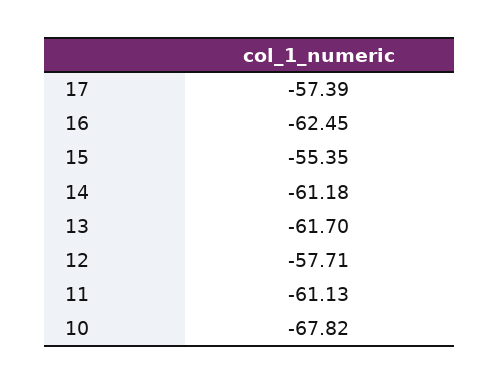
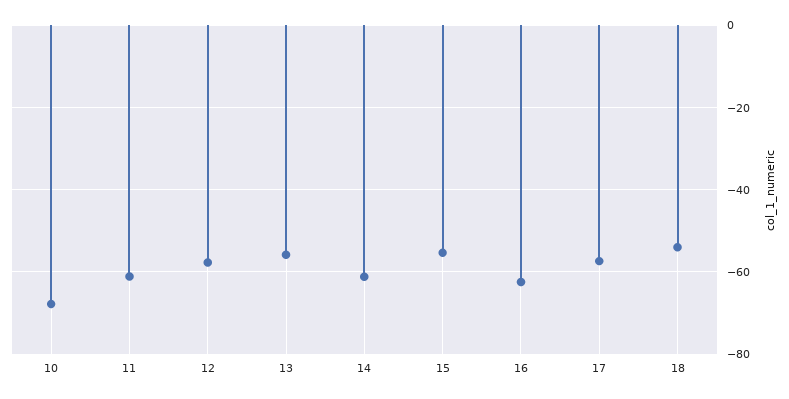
  {
    "17": -57.39,
    "16": -62.45,
    "15": -55.35,
    "14": -61.18,
-   "13": -61.7,
+   "13": -56,
    "12": -57.71,
    "11": -61.13,
-   "10": -67.82
+   "10": -67.82,
+   "18": -54
  }

